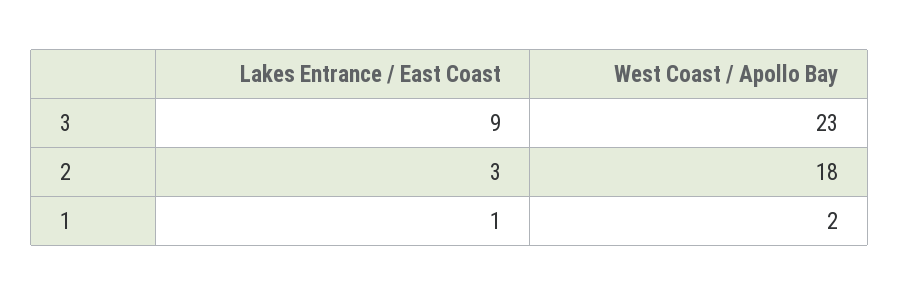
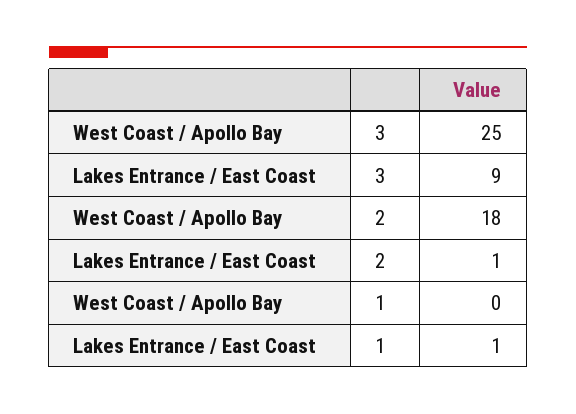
  {
    "Lakes Entrance / East Coast": {
      "3": 9,
-     "2": 3,
+     "2": 1,
      "1": 1
    },
    "West Coast / Apollo Bay": {
-     "3": 23,
+     "3": 25,
      "2": 18,
-     "1": 2
+     "1": 0
    }
  }

